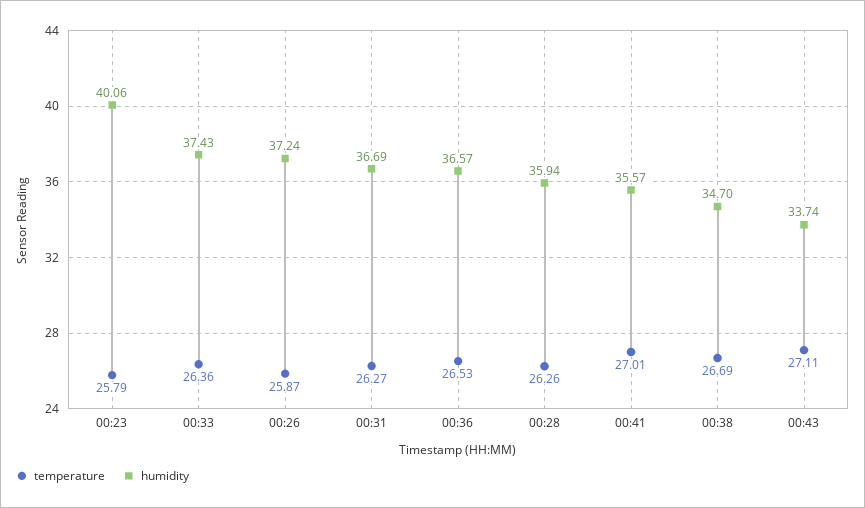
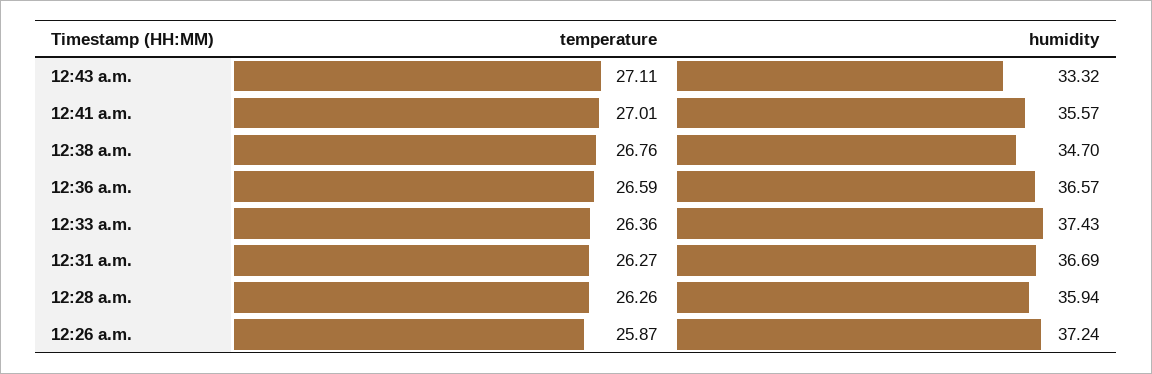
  {
    "temperature": {
-     "00:23": 25.79,
      "00:33": 26.36,
      "00:26": 25.87,
      "00:31": 26.27,
-     "00:36": 26.53,
+     "00:36": 26.59,
      "00:28": 26.26,
      "00:41": 27.01,
-     "00:38": 26.69,
+     "00:38": 26.76,
      "00:43": 27.11
    },
    "humidity": {
-     "00:23": 40.06,
      "00:33": 37.43,
      "00:26": 37.24,
      "00:31": 36.69,
      "00:36": 36.57,
      "00:28": 35.94,
      "00:41": 35.57,
      "00:38": 34.7,
-     "00:43": 33.74
+     "00:43": 33.32
    }
  }

